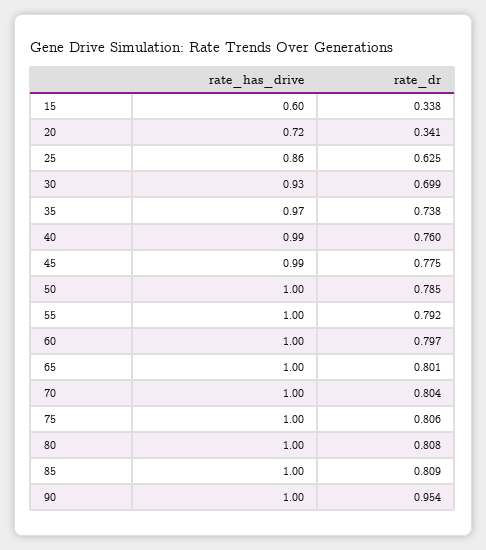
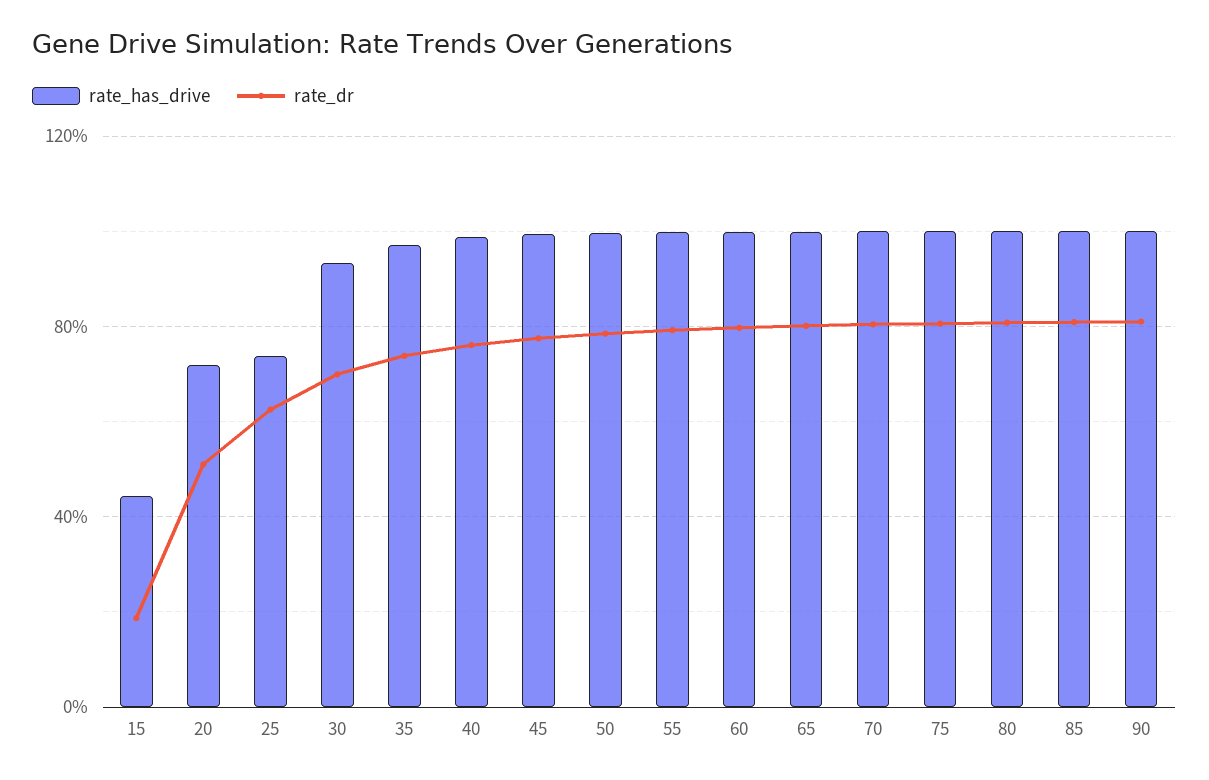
  {
    "rate_has_drive": {
-     "15": 0.6,
+     "15": 0.45,
      "20": 0.72,
-     "25": 0.86,
+     "25": 0.75,
      "30": 0.93,
      "35": 0.97,
      "40": 0.99,
      "45": 0.99,
      "50": 1,
      "55": 1,
      "60": 1,
      "65": 1,
      "70": 1,
      "75": 1,
      "80": 1,
      "85": 1,
      "90": 1
    },
    "rate_dr": {
-     "15": 0.338,
+     "15": 0.2,
-     "20": 0.341,
+     "20": 0.5,
      "25": 0.625,
      "30": 0.699,
      "35": 0.738,
      "40": 0.76,
      "45": 0.775,
      "50": 0.785,
      "55": 0.792,
      "60": 0.797,
      "65": 0.801,
      "70": 0.804,
      "75": 0.806,
      "80": 0.808,
      "85": 0.809,
-     "90": 0.954
+     "90": 0.8
    }
  }

